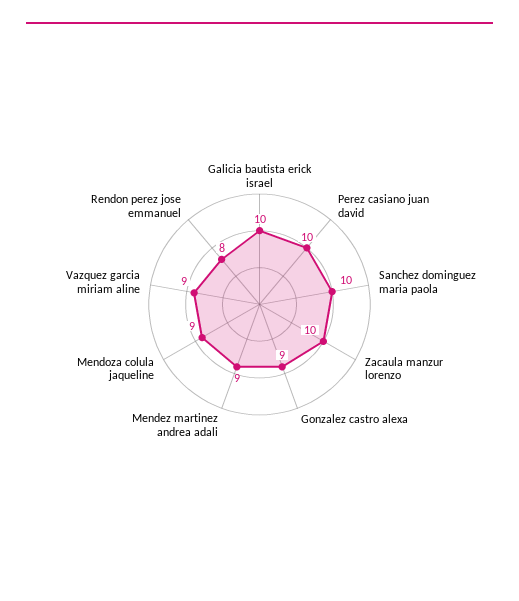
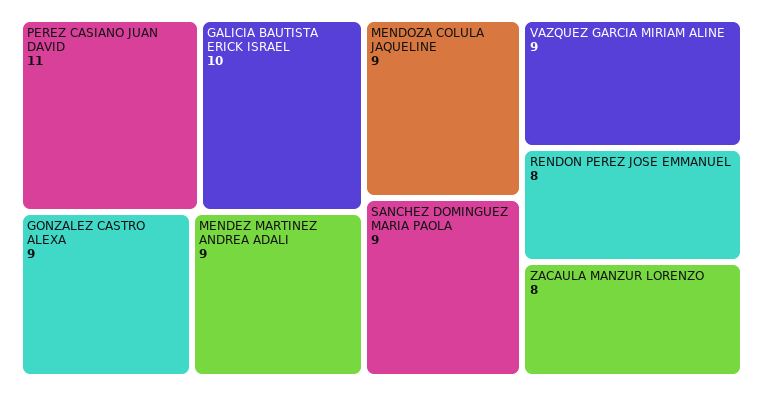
  {
    "Galicia bautista erick israel": 10,
-   "Perez casiano juan david": 10,
+   "Perez casiano juan david": 11,
-   "Sanchez dominguez maria paola": 10,
+   "Sanchez dominguez maria paola": 9,
-   "Zacaula manzur lorenzo": 10,
+   "Zacaula manzur lorenzo": 8,
    "Gonzalez castro alexa": 9,
    "Mendez martinez andrea adali": 9,
    "Mendoza colula jaqueline": 9,
    "Vazquez garcia miriam aline": 9,
    "Rendon perez jose emmanuel": 8
  }

